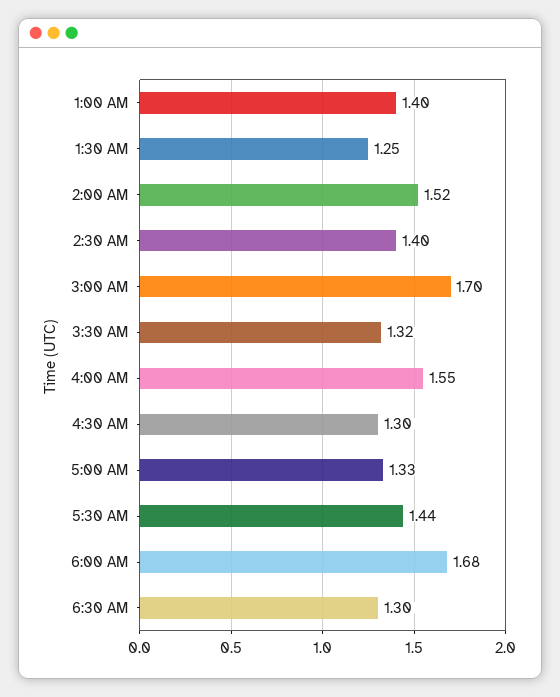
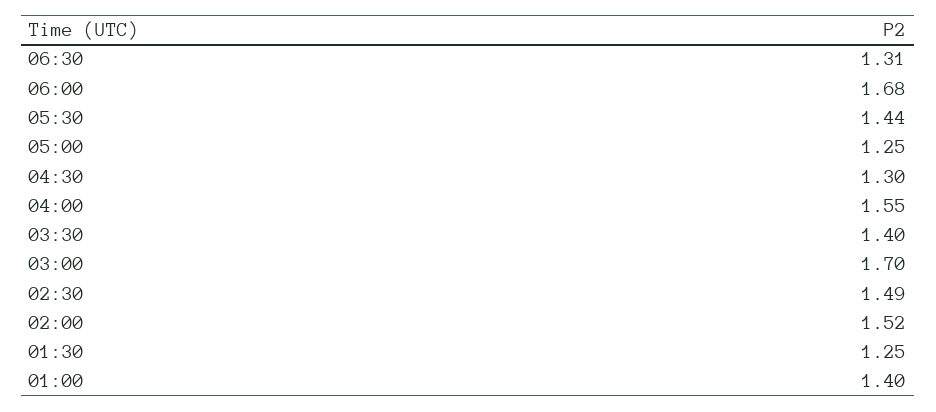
  {
    "1:00 AM": 1.4,
    "1:30 AM": 1.25,
    "2:00 AM": 1.52,
-   "2:30 AM": 1.4,
+   "2:30 AM": 1.49,
    "3:00 AM": 1.7,
-   "3:30 AM": 1.32,
+   "3:30 AM": 1.4,
    "4:00 AM": 1.55,
    "4:30 AM": 1.3,
-   "5:00 AM": 1.33,
+   "5:00 AM": 1.25,
    "5:30 AM": 1.44,
    "6:00 AM": 1.68,
-   "6:30 AM": 1.3
+   "6:30 AM": 1.31
  }

